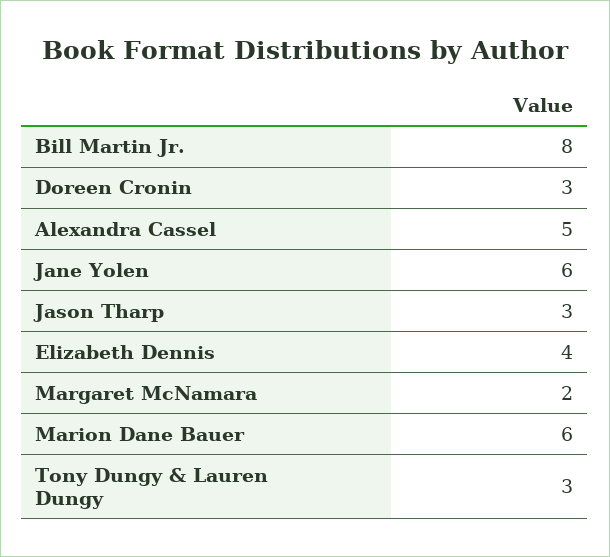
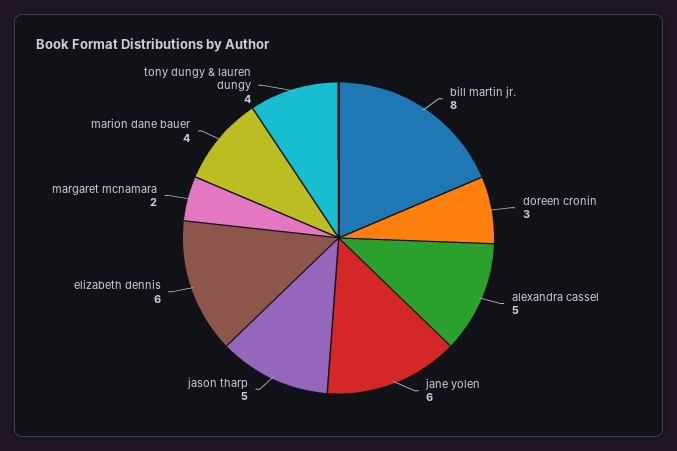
  {
    "Bill Martin Jr.": 8,
    "Doreen Cronin": 3,
    "Alexandra Cassel": 5,
    "Jane Yolen": 6,
-   "Jason Tharp": 3,
+   "Jason Tharp": 5,
-   "Elizabeth Dennis": 4,
+   "Elizabeth Dennis": 6,
    "Margaret McNamara": 2,
-   "Marion Dane Bauer": 6,
+   "Marion Dane Bauer": 4,
-   "Tony Dungy & Lauren Dungy": 3
+   "Tony Dungy & Lauren Dungy": 4
  }

